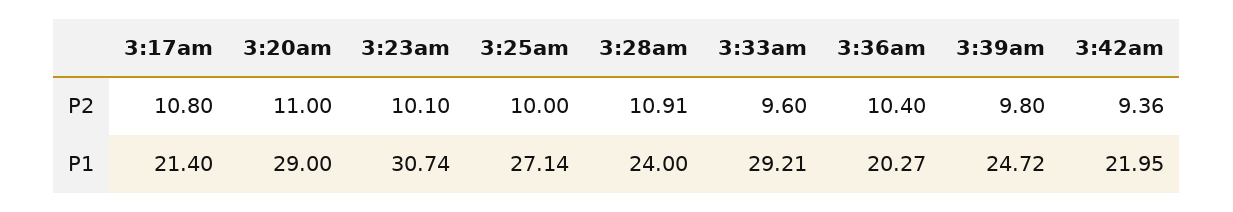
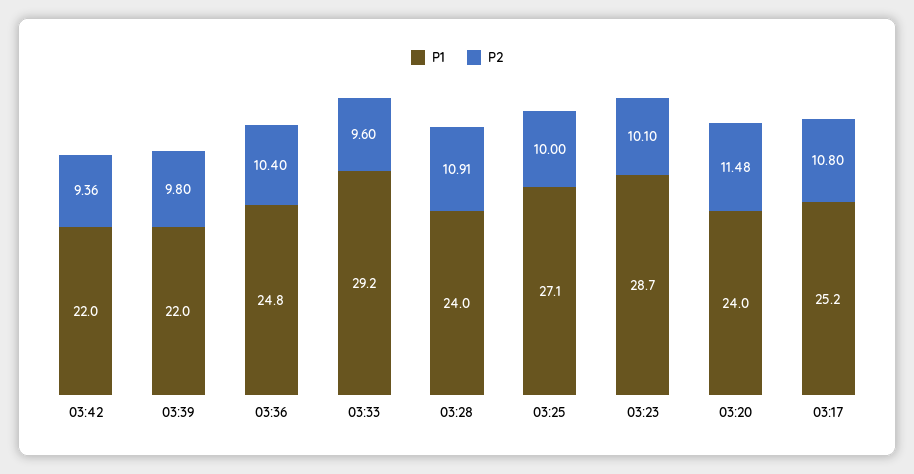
  {
    "P2": {
      "3:17am": 10.8,
-     "3:20am": 11,
+     "3:20am": 11.48,
      "3:23am": 10.1,
      "3:25am": 10,
      "3:28am": 10.91,
      "3:33am": 9.6,
      "3:36am": 10.4,
      "3:39am": 9.8,
      "3:42am": 9.36
    },
    "P1": {
-     "3:17am": 21.4,
+     "3:17am": 25.2,
-     "3:20am": 29,
+     "3:20am": 24,
-     "3:23am": 30.74,
+     "3:23am": 28.7,
      "3:25am": 27.14,
      "3:28am": 24,
      "3:33am": 29.21,
-     "3:36am": 20.27,
+     "3:36am": 24.8,
-     "3:39am": 24.72,
+     "3:39am": 22,
      "3:42am": 21.95
    }
  }

